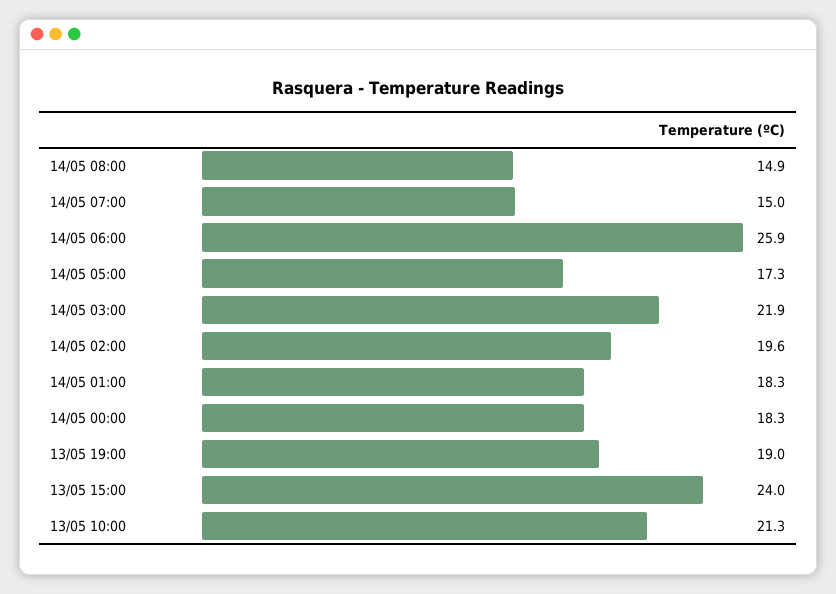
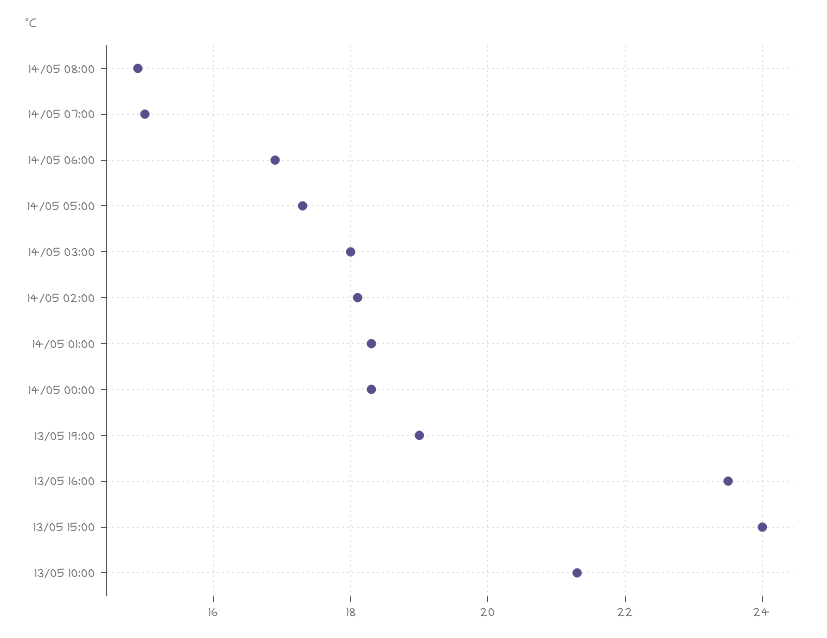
  {
    "14/05 08:00": 14.9,
    "14/05 07:00": 15,
-   "14/05 06:00": 25.9,
+   "14/05 06:00": 17,
    "14/05 05:00": 17.3,
-   "14/05 03:00": 21.9,
+   "14/05 03:00": 18,
-   "14/05 02:00": 19.6,
+   "14/05 02:00": 18,
    "14/05 01:00": 18.3,
    "14/05 00:00": 18.3,
    "13/05 19:00": 19,
    "13/05 15:00": 24,
-   "13/05 10:00": 21.3
+   "13/05 10:00": 21.3,
+   "13/05 16:00": 23.5
  }

